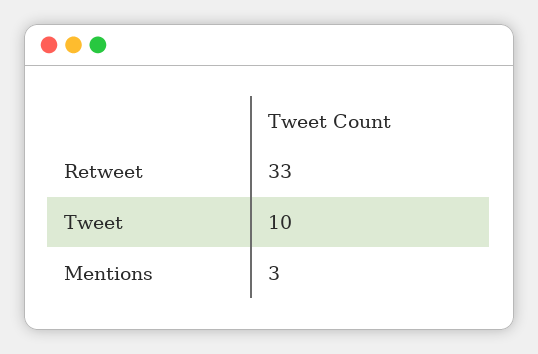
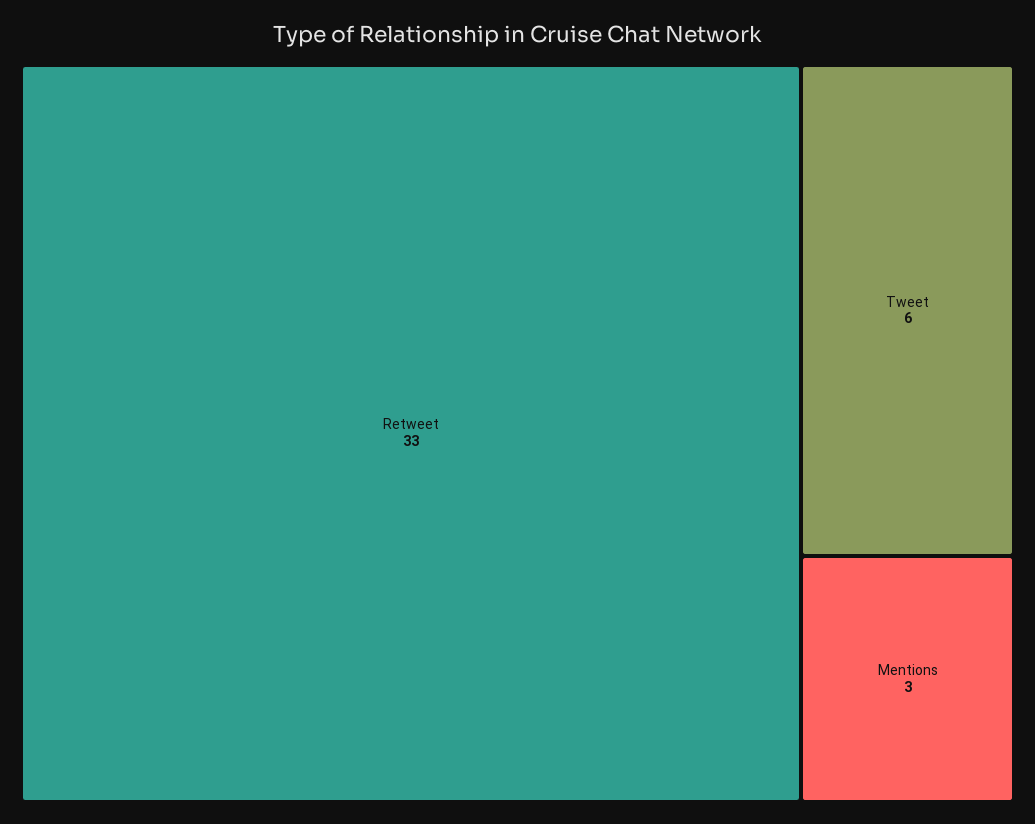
  {
    "Retweet": 33,
-   "Tweet": 10,
+   "Tweet": 6,
    "Mentions": 3
  }

